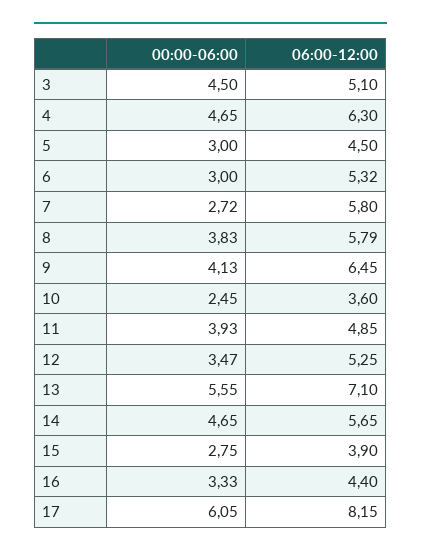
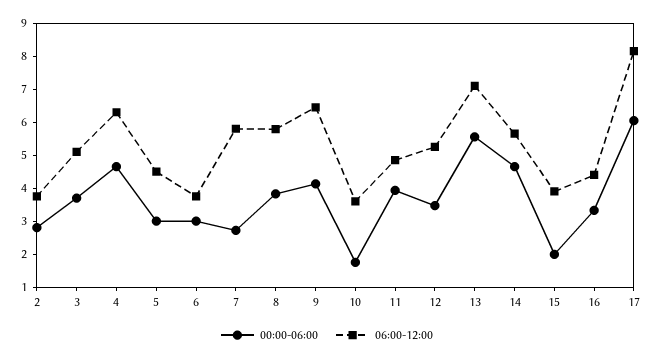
  {
    "00:00-06:00": {
-     "3": 4.5,
+     "3": 3.75,
      "4": 4.65,
      "5": 3,
      "6": 3,
      "7": 2.72,
      "8": 3.83,
      "9": 4.13,
-     "10": 2.45,
+     "10": 1.75,
      "11": 3.93,
      "12": 3.47,
      "13": 5.55,
      "14": 4.65,
-     "15": 2.75,
+     "15": 2,
      "16": 3.33,
-     "17": 6.05
+     "17": 6.05,
+     "2": 2.75
    },
    "06:00-12:00": {
      "3": 5.1,
      "4": 6.3,
      "5": 4.5,
-     "6": 5.32,
+     "6": 3.75,
      "7": 5.8,
      "8": 5.79,
      "9": 6.45,
      "10": 3.6,
      "11": 4.85,
      "12": 5.25,
      "13": 7.1,
      "14": 5.65,
      "15": 3.9,
      "16": 4.4,
-     "17": 8.15
+     "17": 8.15,
+     "2": 3.75
    }
  }

